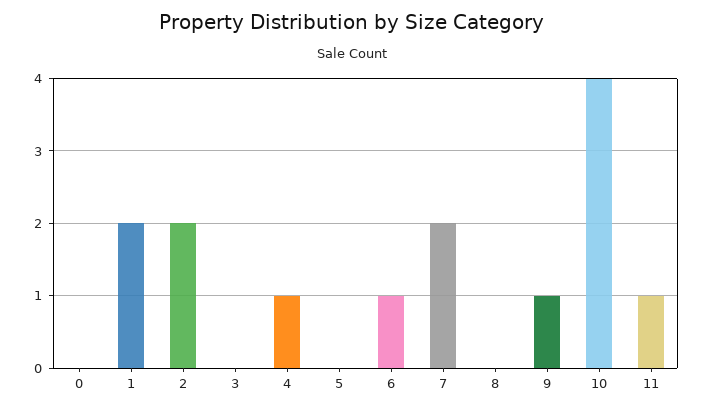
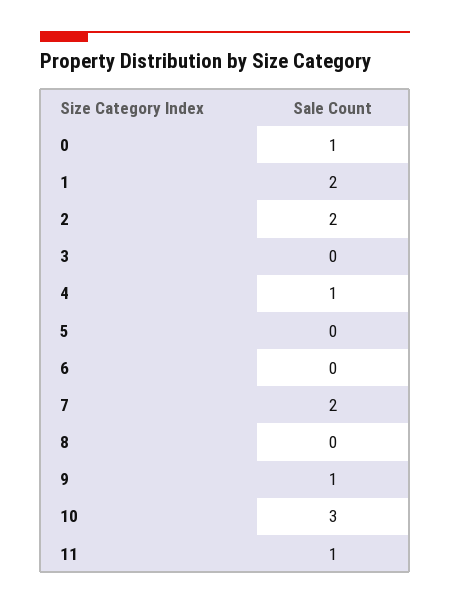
  {
-   "0": 0,
+   "0": 1,
    "1": 2,
    "2": 2,
    "3": 0,
    "4": 1,
    "5": 0,
-   "6": 1,
+   "6": 0,
    "7": 2,
    "8": 0,
    "9": 1,
-   "10": 4,
+   "10": 3,
    "11": 1
  }

